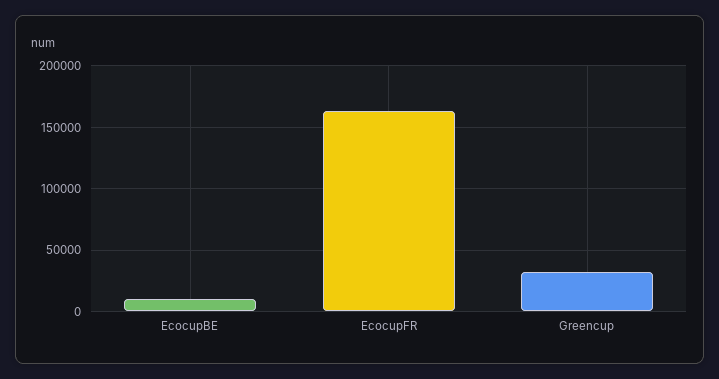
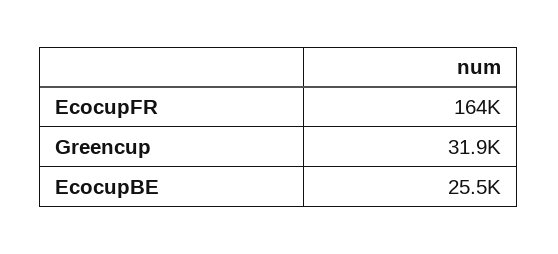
  {
-   "EcocupBE": 10000,
+   "EcocupBE": 25500,
    "EcocupFR": 164000,
    "Greencup": 31900
  }

